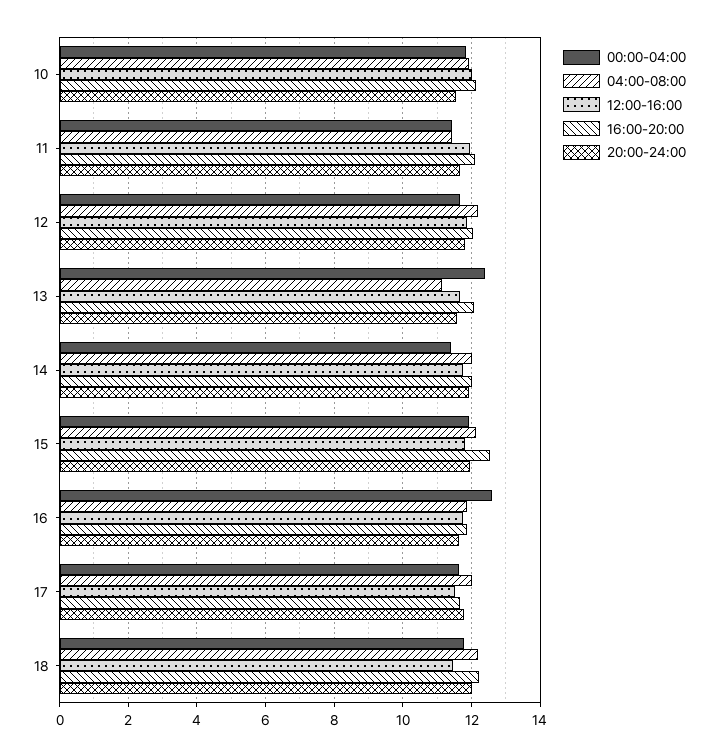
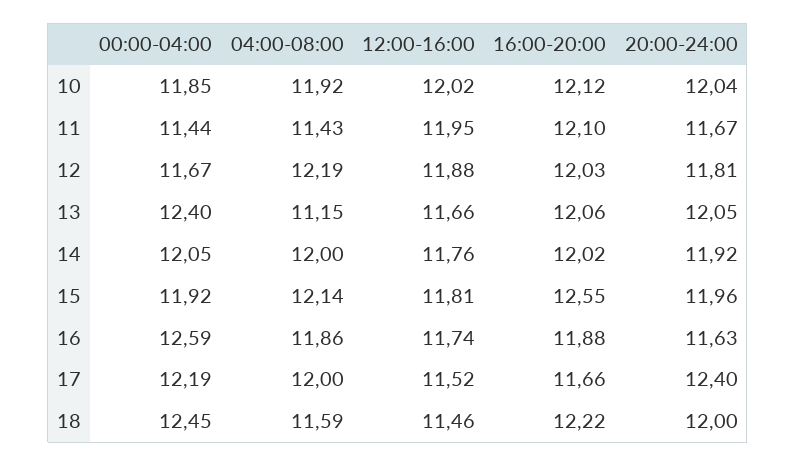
  {
    "00:00-04:00": {
      "10": 11.85,
      "11": 11.44,
      "12": 11.67,
      "13": 12.4,
-     "14": 11.4,
+     "14": 12.05,
      "15": 11.92,
      "16": 12.59,
-     "17": 11.6,
+     "17": 12.19,
-     "18": 11.8
+     "18": 12.45
    },
    "04:00-08:00": {
      "10": 11.92,
      "11": 11.43,
      "12": 12.19,
      "13": 11.15,
      "14": 12,
      "15": 12.14,
      "16": 11.86,
      "17": 12,
-     "18": 12.2
+     "18": 11.59
    },
    "12:00-16:00": {
      "10": 12.02,
      "11": 11.95,
      "12": 11.88,
      "13": 11.66,
      "14": 11.76,
      "15": 11.81,
      "16": 11.74,
      "17": 11.52,
      "18": 11.46
    },
    "16:00-20:00": {
      "10": 12.12,
      "11": 12.1,
      "12": 12.03,
      "13": 12.06,
      "14": 12.02,
      "15": 12.55,
      "16": 11.88,
      "17": 11.66,
      "18": 12.22
    },
    "20:00-24:00": {
-     "10": 11.6,
+     "10": 12.04,
      "11": 11.67,
      "12": 11.81,
-     "13": 11.6,
+     "13": 12.05,
      "14": 11.92,
      "15": 11.96,
      "16": 11.63,
-     "17": 11.8,
+     "17": 12.4,
      "18": 12
    }
  }

